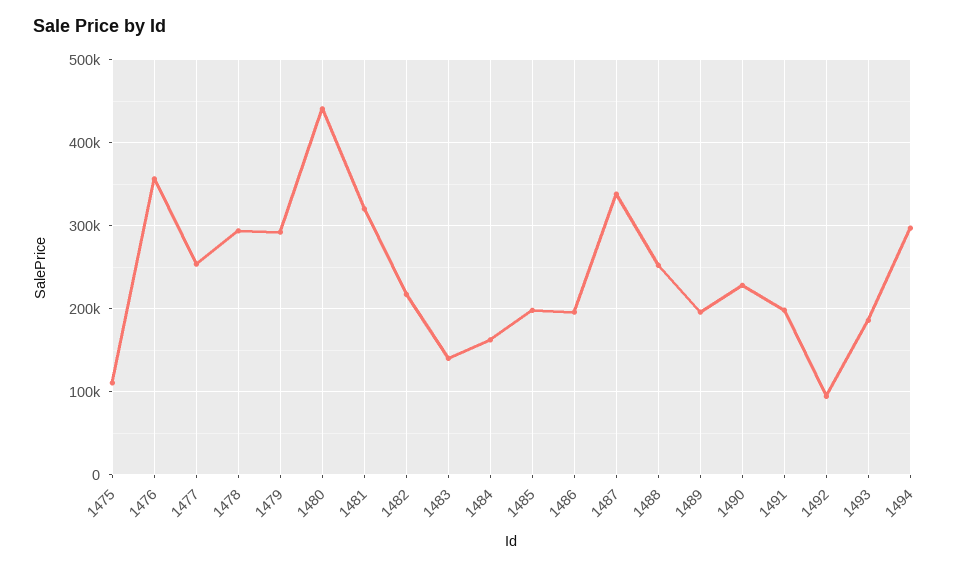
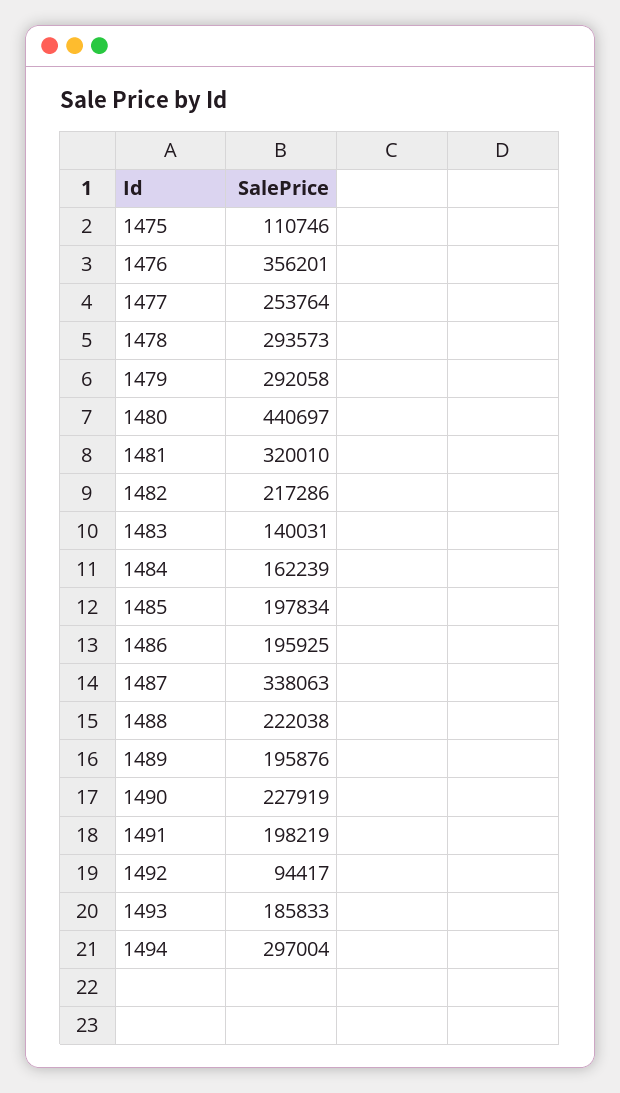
  {
    "1475": 110746,
    "1476": 356201,
    "1477": 253764,
    "1478": 293573,
    "1479": 292058,
    "1480": 440697,
    "1481": 320010,
    "1482": 217286,
    "1483": 140031,
    "1484": 162239,
    "1485": 197834,
    "1486": 195925,
    "1487": 338063,
-   "1488": 250000,
+   "1488": 222038,
    "1489": 195876,
    "1490": 227919,
    "1491": 198219,
    "1492": 94417,
    "1493": 185833,
    "1494": 297004
  }

